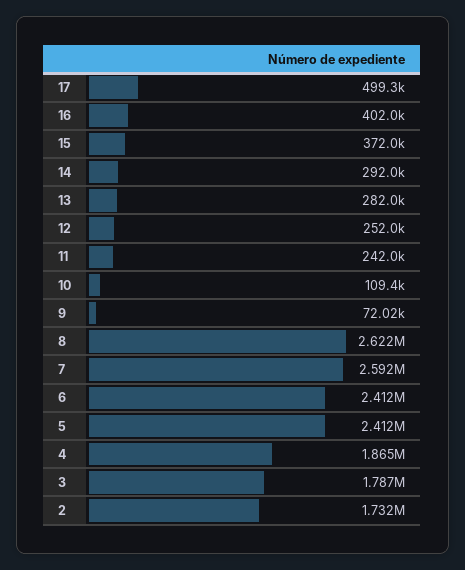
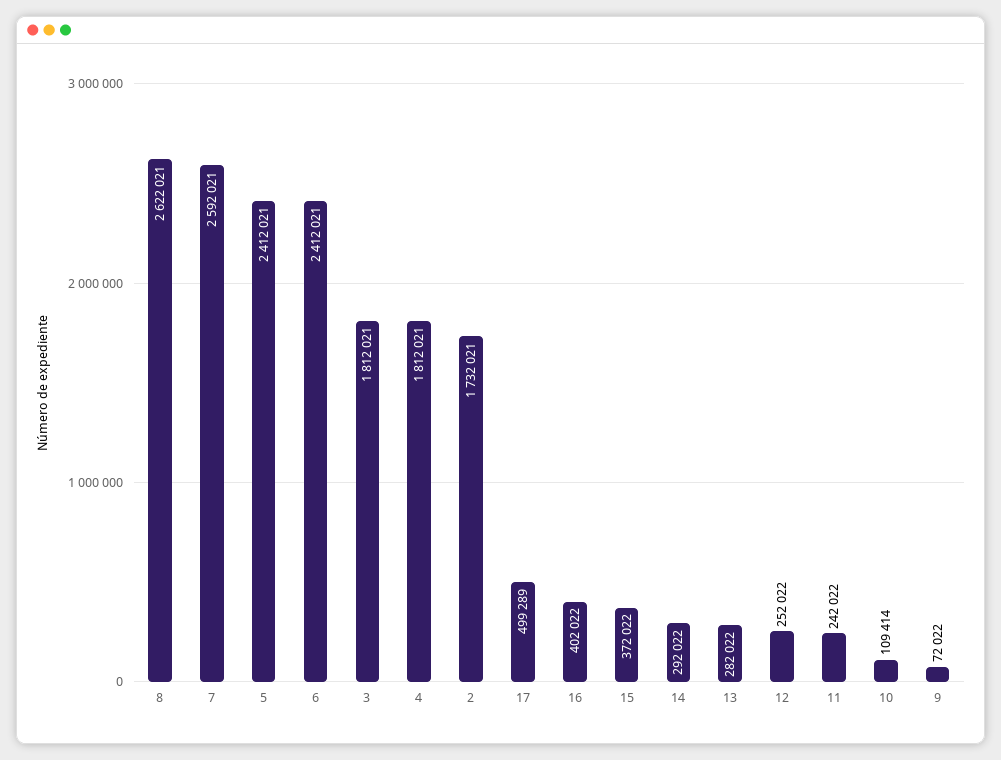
  {
    "17": 499289,
    "16": 402022,
    "15": 372022,
    "14": 292022,
    "13": 282022,
    "12": 252022,
    "11": 242022,
    "10": 109414,
    "9": 72022,
    "8": 2622021,
    "7": 2592021,
    "6": 2412021,
    "5": 2412021,
-   "4": 1865000,
+   "4": 1812021,
-   "3": 1787000,
+   "3": 1812021,
    "2": 1732021
  }

